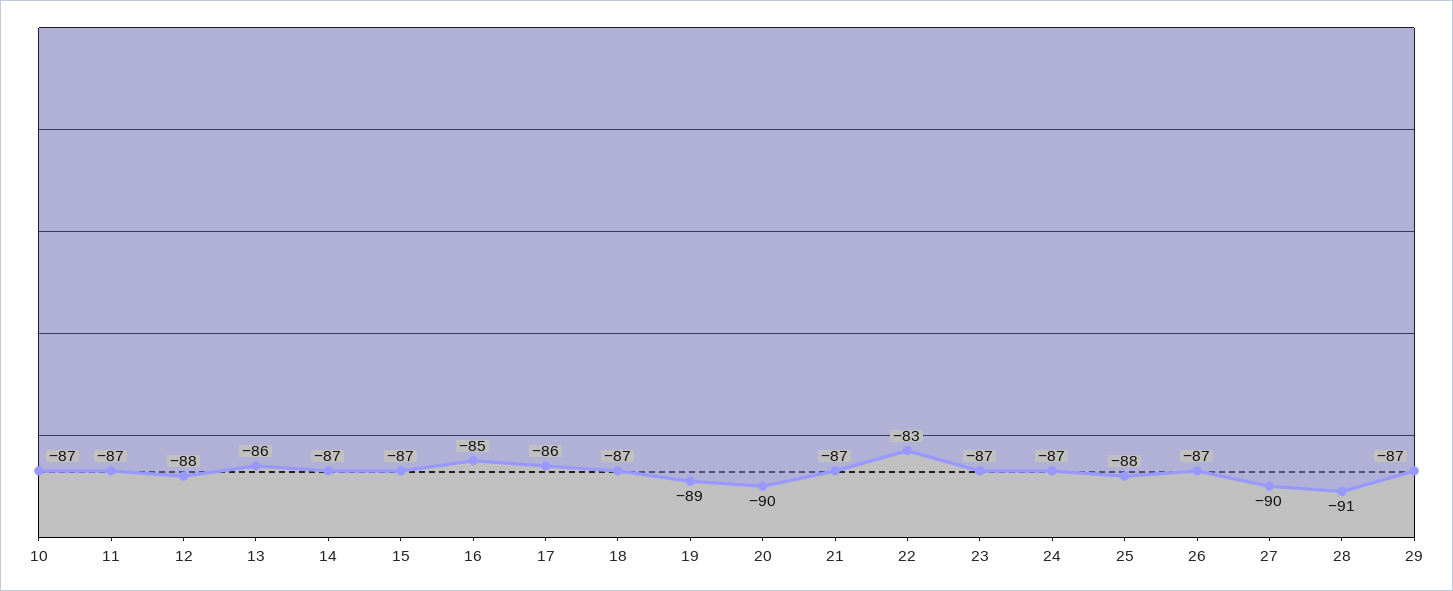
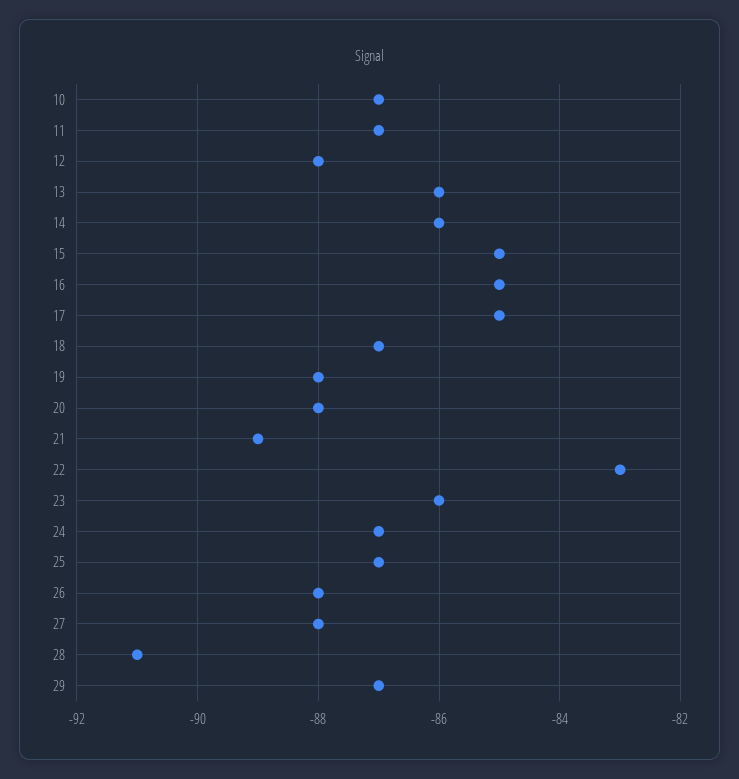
  {
    "10": -87,
    "11": -87,
    "12": -88,
    "13": -86,
-   "14": -87,
+   "14": -86,
-   "15": -87,
+   "15": -85,
    "16": -85,
-   "17": -86,
+   "17": -85,
    "18": -87,
-   "19": -89,
+   "19": -88,
-   "20": -90,
+   "20": -88,
-   "21": -87,
+   "21": -89,
    "22": -83,
-   "23": -87,
+   "23": -86,
    "24": -87,
-   "25": -88,
+   "25": -87,
-   "26": -87,
+   "26": -88,
-   "27": -90,
+   "27": -88,
    "28": -91,
    "29": -87
  }

